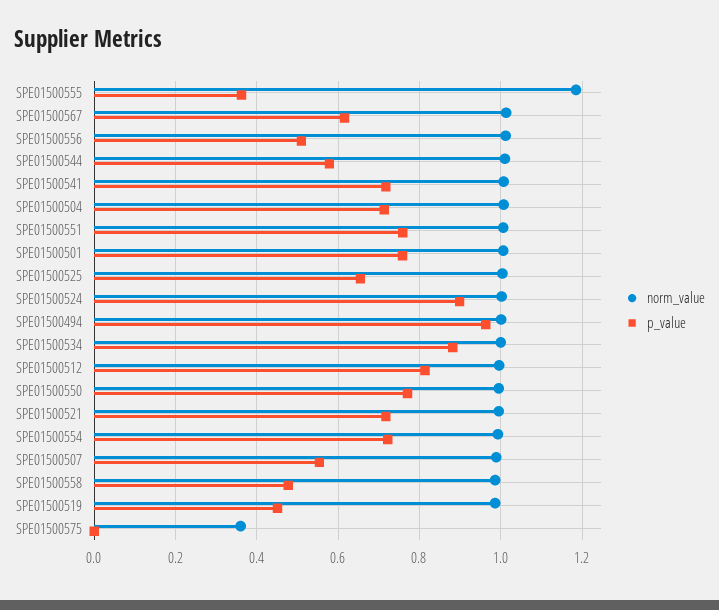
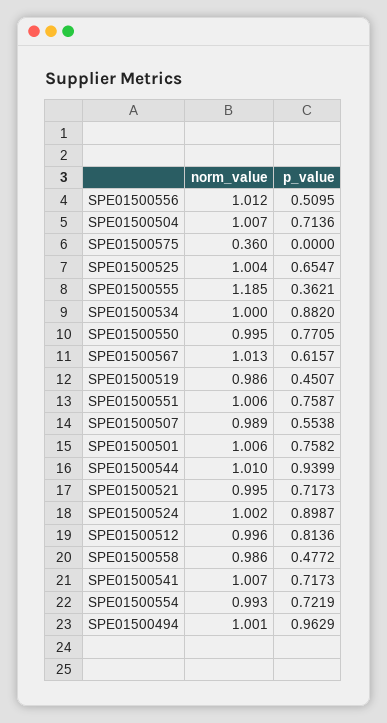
  {
    "norm_value": {
      "SPE01500555": 1.185,
      "SPE01500567": 1.013,
      "SPE01500556": 1.012,
      "SPE01500544": 1.01,
      "SPE01500541": 1.007,
      "SPE01500504": 1.007,
      "SPE01500551": 1.006,
      "SPE01500501": 1.006,
      "SPE01500525": 1.004,
      "SPE01500524": 1.002,
      "SPE01500494": 1.001,
      "SPE01500534": 1,
      "SPE01500512": 0.996,
      "SPE01500550": 0.995,
      "SPE01500521": 0.995,
      "SPE01500554": 0.993,
      "SPE01500507": 0.989,
      "SPE01500558": 0.986,
      "SPE01500519": 0.986,
      "SPE01500575": 0.36
    },
    "p_value": {
      "SPE01500555": 0.3621,
      "SPE01500567": 0.6157,
      "SPE01500556": 0.5095,
-     "SPE01500544": 0.58,
+     "SPE01500544": 0.9399,
      "SPE01500541": 0.7173,
      "SPE01500504": 0.7136,
      "SPE01500551": 0.7587,
      "SPE01500501": 0.7582,
      "SPE01500525": 0.6547,
      "SPE01500524": 0.8987,
      "SPE01500494": 0.9629,
      "SPE01500534": 0.882,
      "SPE01500512": 0.8136,
      "SPE01500550": 0.7705,
      "SPE01500521": 0.7173,
      "SPE01500554": 0.7219,
      "SPE01500507": 0.5538,
      "SPE01500558": 0.4772,
      "SPE01500519": 0.4507,
      "SPE01500575": 0
    }
  }

